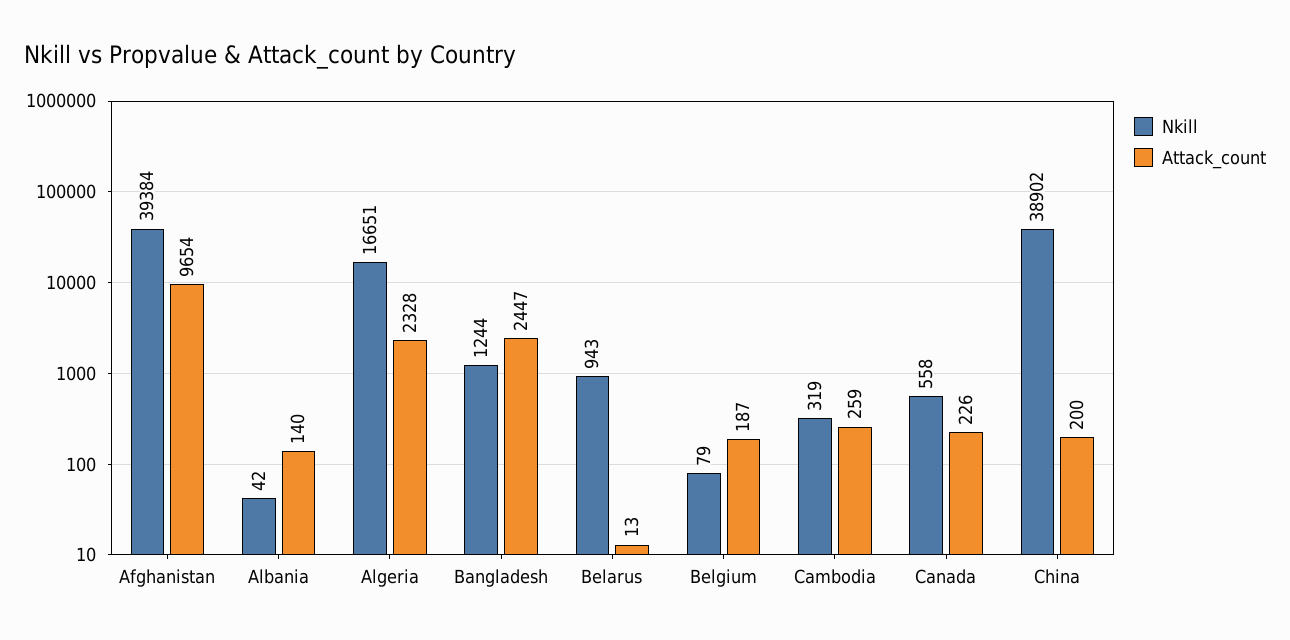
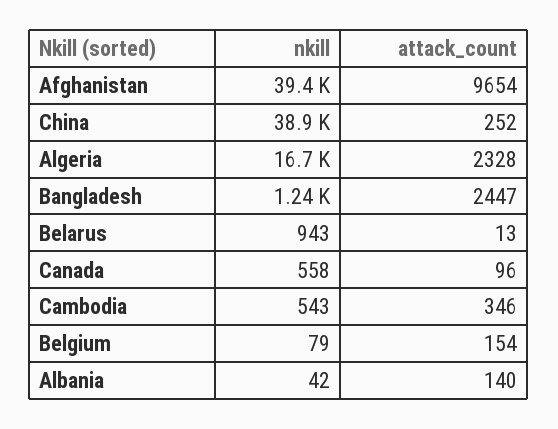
  {
    "Nkill": {
      "Afghanistan": 39384,
      "Albania": 42,
      "Algeria": 16651,
      "Bangladesh": 1244,
      "Belarus": 943,
      "Belgium": 79,
-     "Cambodia": 319,
+     "Cambodia": 543,
      "Canada": 558,
      "China": 38902
    },
    "Attack_count": {
      "Afghanistan": 9654,
      "Albania": 140,
      "Algeria": 2328,
      "Bangladesh": 2447,
      "Belarus": 13,
-     "Belgium": 187,
+     "Belgium": 154,
-     "Cambodia": 259,
+     "Cambodia": 346,
-     "Canada": 226,
+     "Canada": 96,
-     "China": 200
+     "China": 252
    }
  }

